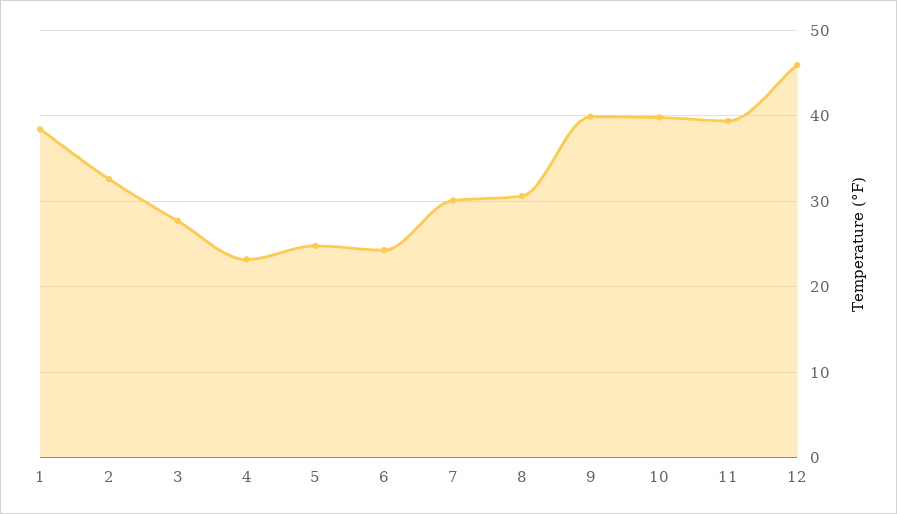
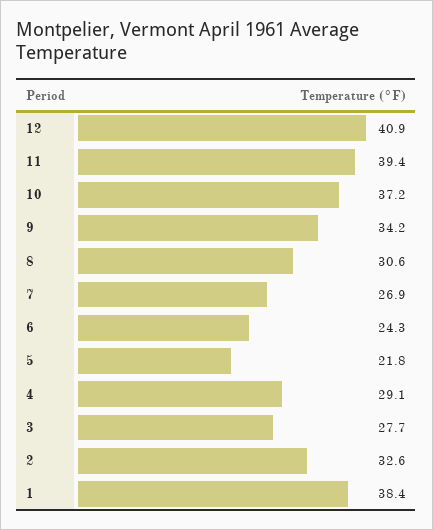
  {
    "1": 38.4,
    "2": 32.6,
    "3": 27.7,
-   "4": 23,
+   "4": 29.1,
-   "5": 25,
+   "5": 21.8,
    "6": 24.3,
-   "7": 30,
+   "7": 26.9,
    "8": 30.6,
-   "9": 40,
+   "9": 34.2,
-   "10": 40,
+   "10": 37.2,
    "11": 39.4,
-   "12": 46
+   "12": 40.9
  }

